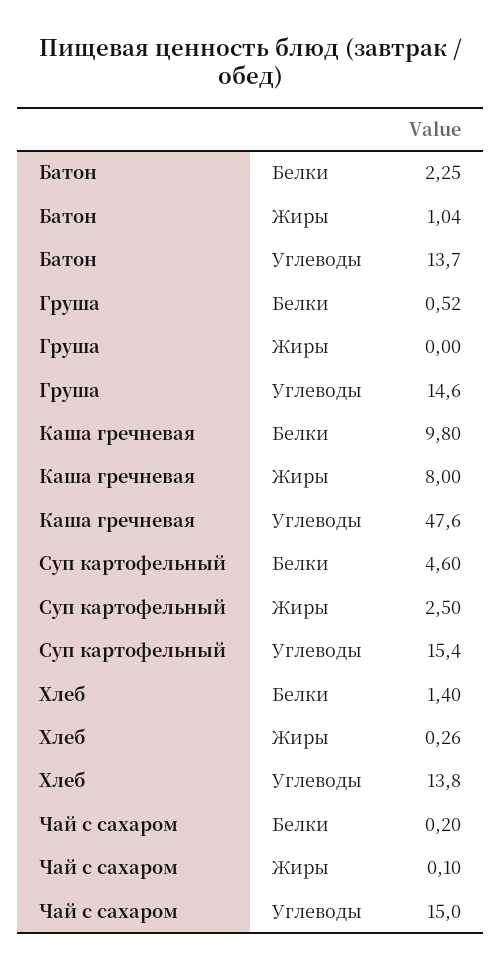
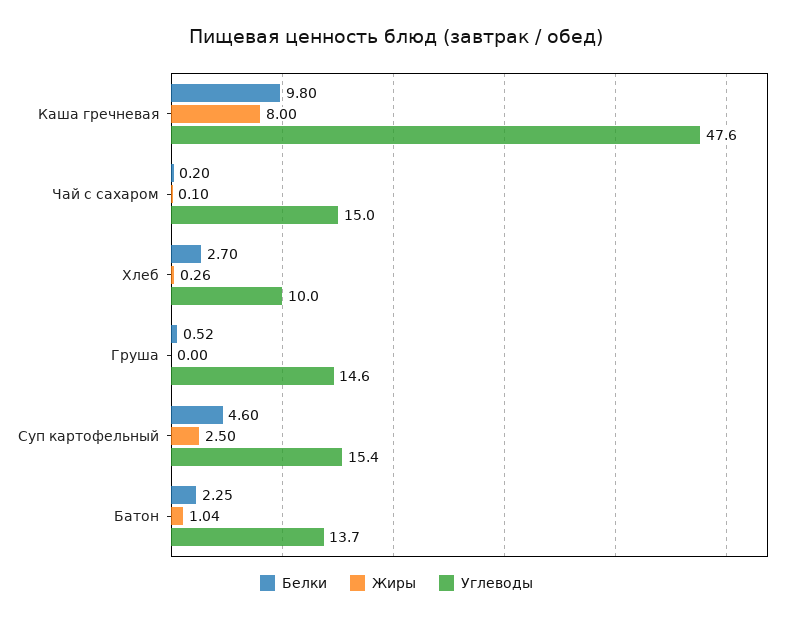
  {
    "Белки": {
      "Батон": 2.25,
      "Груша": 0.52,
      "Каша гречневая": 9.8,
      "Суп картофельный": 4.6,
-     "Хлеб": 1.4,
+     "Хлеб": 2.7,
      "Чай с сахаром": 0.2
    },
    "Жиры": {
      "Батон": 1.04,
      "Груша": 0,
      "Каша гречневая": 8,
      "Суп картофельный": 2.5,
      "Хлеб": 0.26,
      "Чай с сахаром": 0.1
    },
    "Углеводы": {
      "Батон": 13.7,
      "Груша": 14.6,
      "Каша гречневая": 47.6,
      "Суп картофельный": 15.4,
-     "Хлеб": 13.8,
+     "Хлеб": 10,
      "Чай с сахаром": 15
    }
  }

